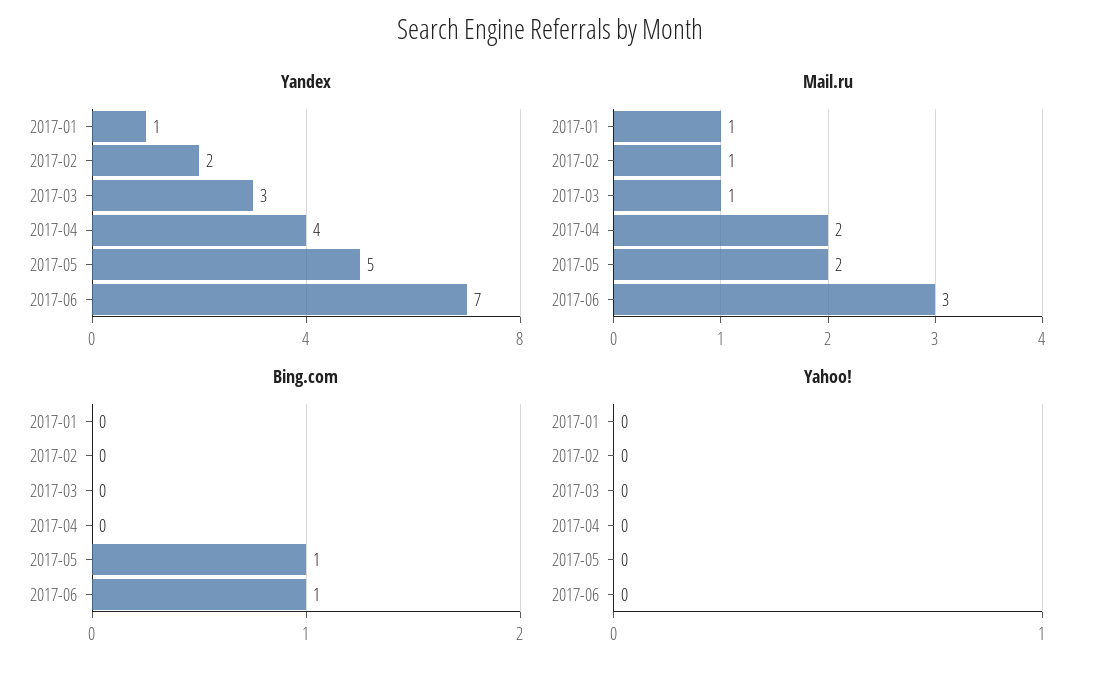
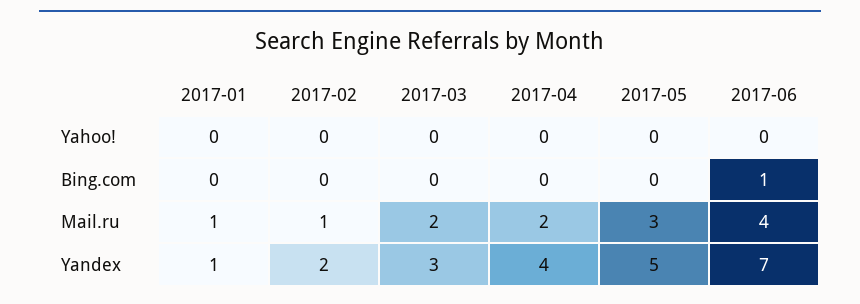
  {
    "Yandex": {
      "2017-01": 1,
      "2017-02": 2,
      "2017-03": 3,
      "2017-04": 4,
      "2017-05": 5,
      "2017-06": 7
    },
    "Mail.ru": {
      "2017-01": 1,
      "2017-02": 1,
-     "2017-03": 1,
+     "2017-03": 2,
      "2017-04": 2,
-     "2017-05": 2,
+     "2017-05": 3,
-     "2017-06": 3
+     "2017-06": 4
    },
    "Bing.com": {
      "2017-01": 0,
      "2017-02": 0,
      "2017-03": 0,
      "2017-04": 0,
-     "2017-05": 1,
+     "2017-05": 0,
      "2017-06": 1
    },
    "Yahoo!": {
      "2017-01": 0,
      "2017-02": 0,
      "2017-03": 0,
      "2017-04": 0,
      "2017-05": 0,
      "2017-06": 0
    }
  }

